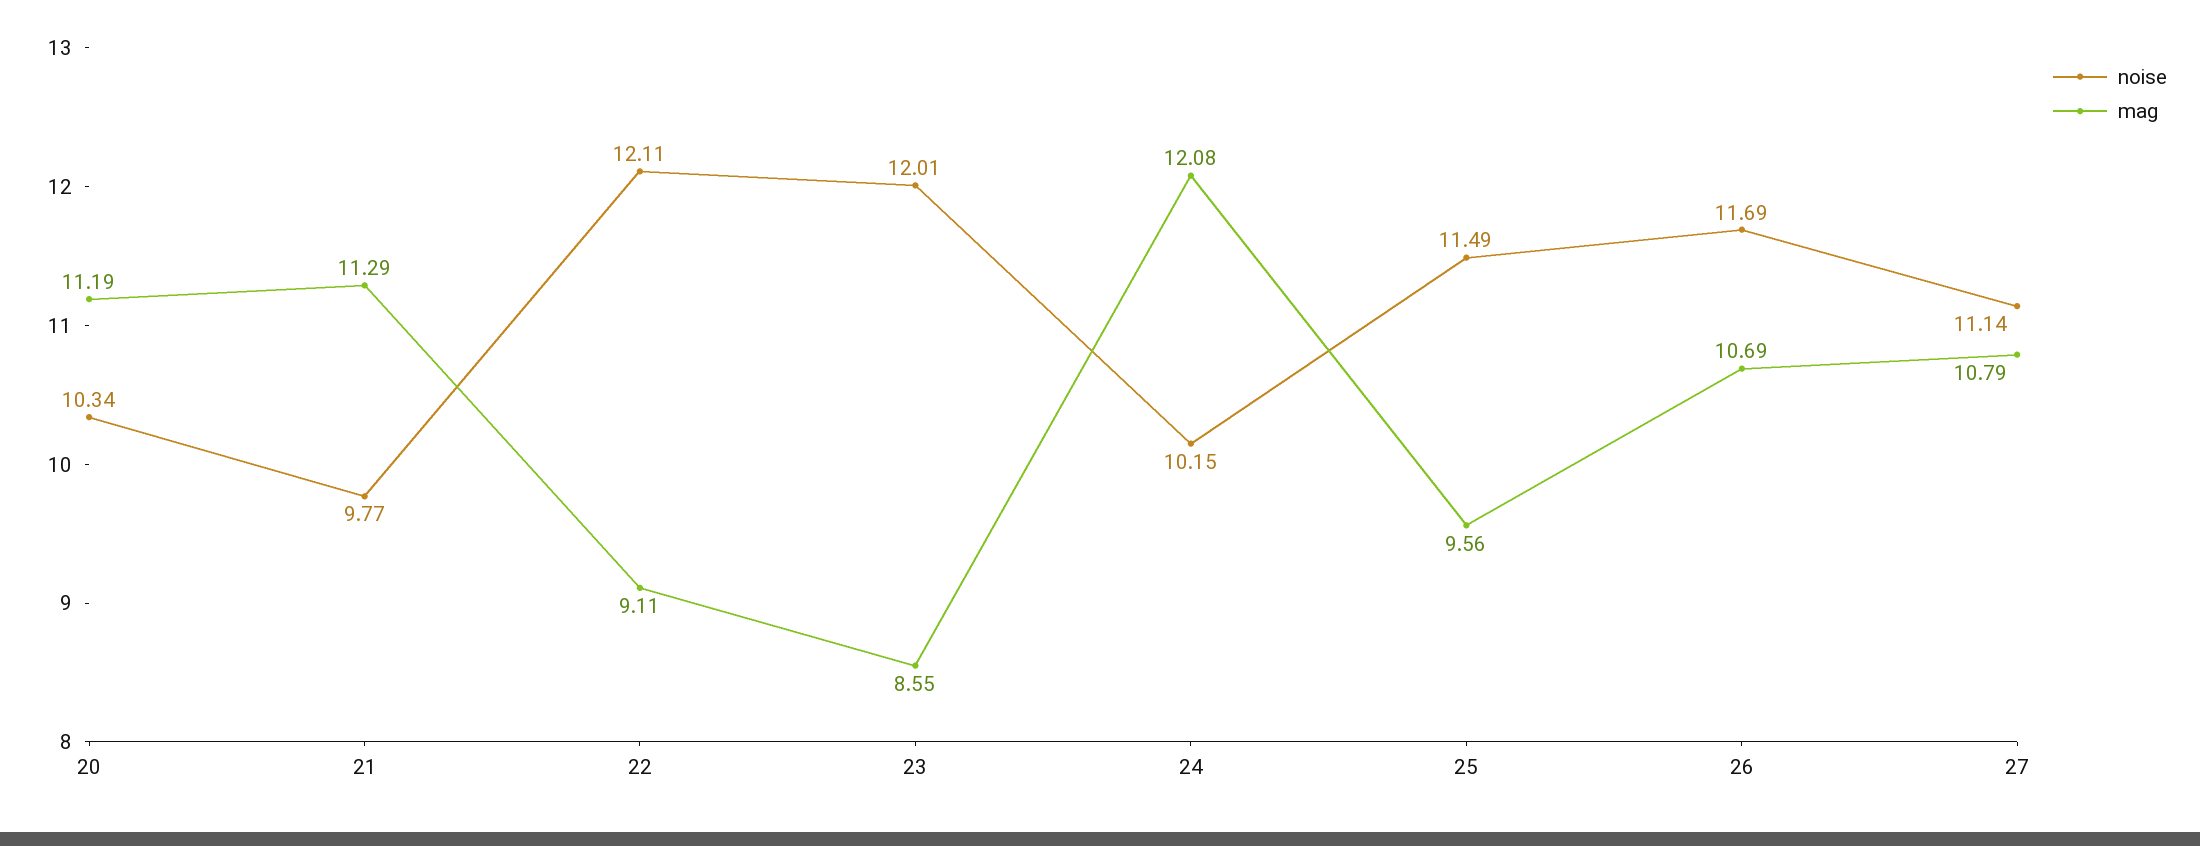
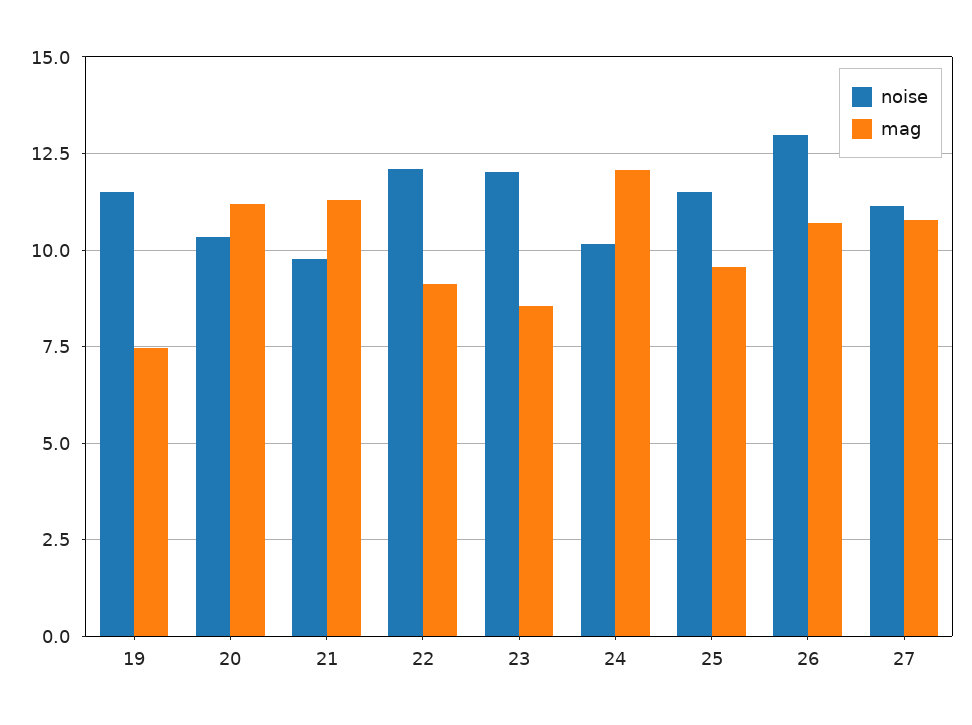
  {
    "noise": {
      "20": 10.34,
      "21": 9.77,
      "22": 12.11,
      "23": 12.01,
      "24": 10.15,
      "25": 11.49,
-     "26": 11.69,
+     "26": 13,
-     "27": 11.14
+     "27": 11.14,
+     "19": 11.5
    },
    "mag": {
      "20": 11.19,
      "21": 11.29,
      "22": 9.11,
      "23": 8.55,
      "24": 12.08,
      "25": 9.56,
      "26": 10.69,
-     "27": 10.79
+     "27": 10.79,
+     "19": 7.5
    }
  }

